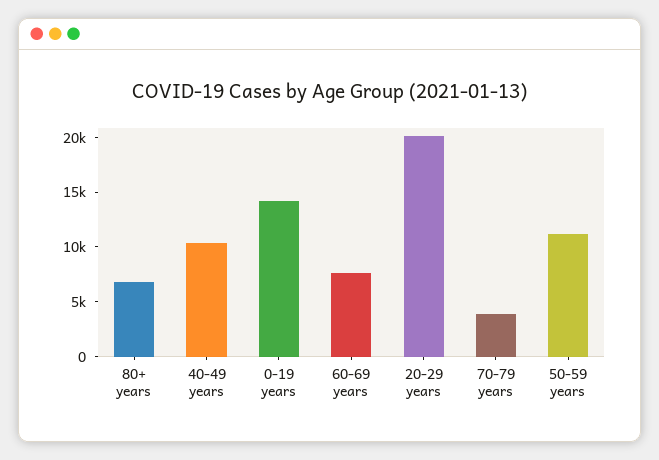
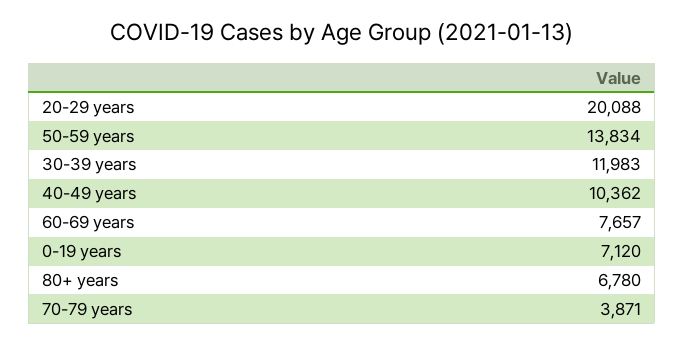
  {
    "80+ years": 6780,
    "40-49 years": 10362,
-   "0-19 years": 14000,
+   "0-19 years": 7120,
    "60-69 years": 7657,
    "20-29 years": 20088,
    "70-79 years": 3871,
-   "50-59 years": 11000
+   "50-59 years": 13834,
+   "30-39 years": 11983
  }

